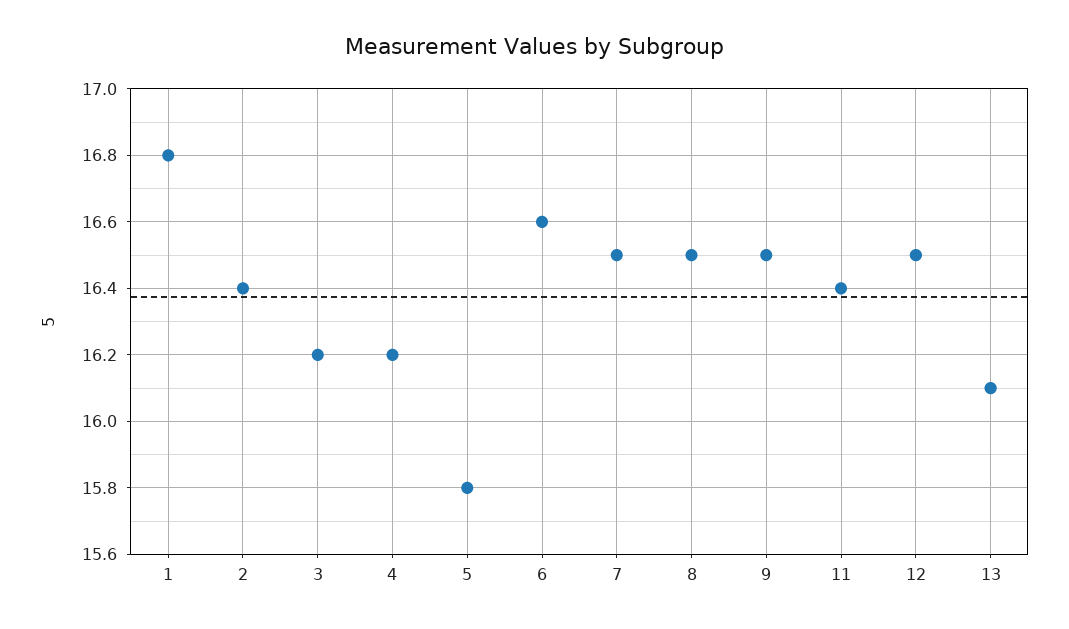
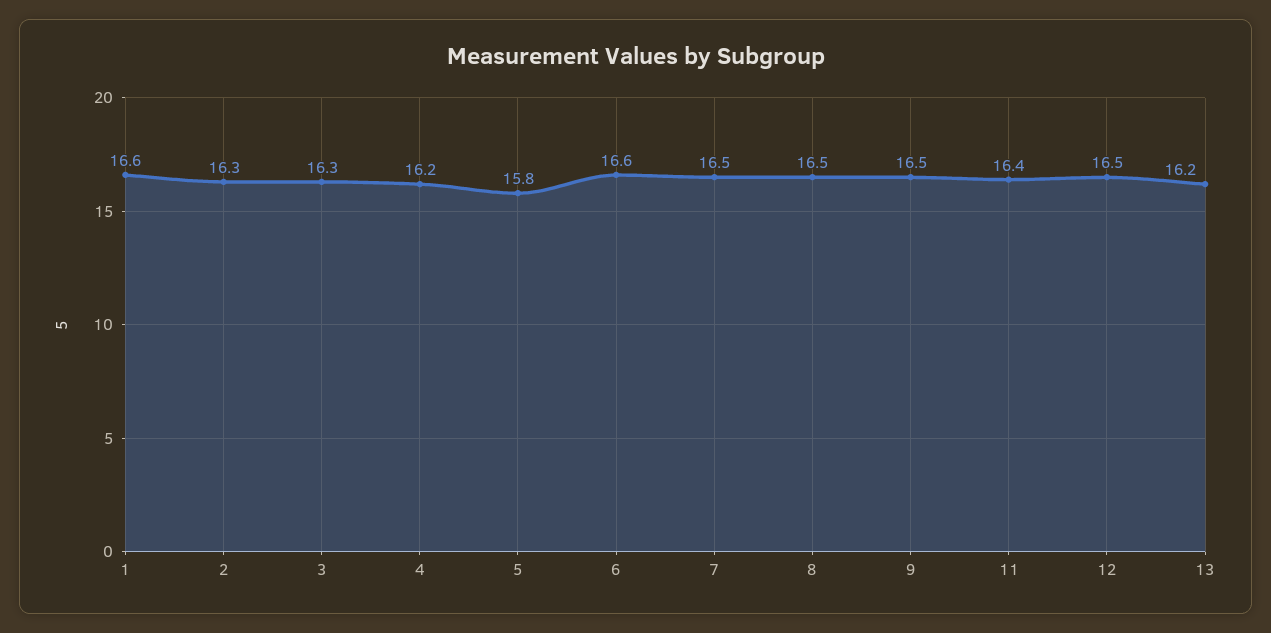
  {
-   "1": 16.8,
+   "1": 16.6,
-   "2": 16.4,
+   "2": 16.3,
-   "3": 16.2,
+   "3": 16.3,
    "4": 16.2,
    "5": 15.8,
    "6": 16.6,
    "7": 16.5,
    "8": 16.5,
    "9": 16.5,
    "11": 16.4,
    "12": 16.5,
-   "13": 16.1
+   "13": 16.2
  }

